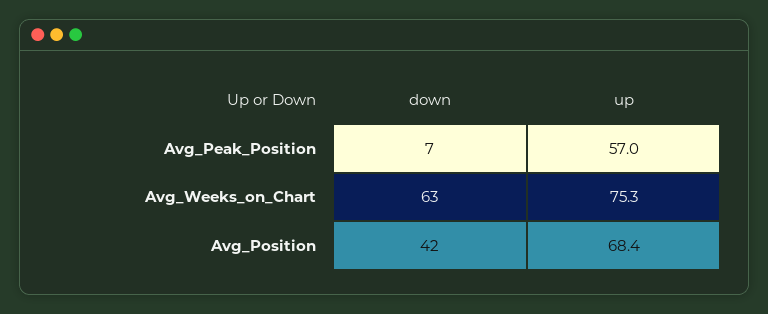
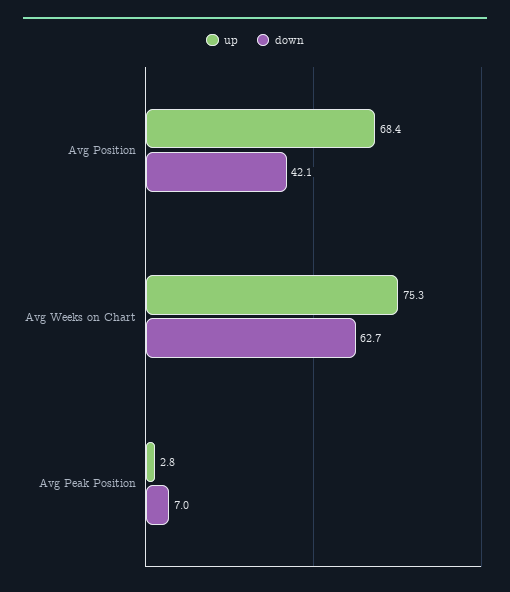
  {
    "down": {
      "Avg_Peak_Position": 7,
      "Avg_Weeks_on_Chart": 62.7,
      "Avg_Position": 42.1
    },
    "up": {
-     "Avg_Peak_Position": 57,
+     "Avg_Peak_Position": 2.8,
      "Avg_Weeks_on_Chart": 75.3,
      "Avg_Position": 68.4
    }
  }

